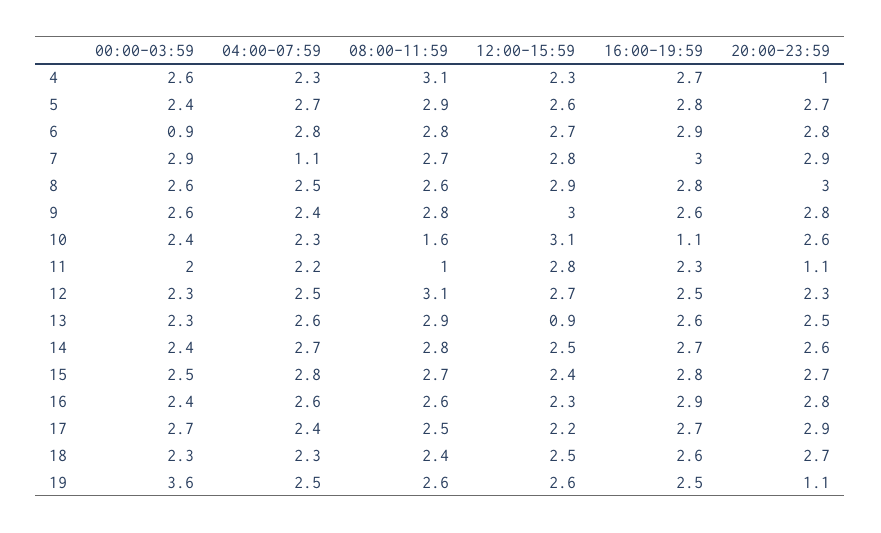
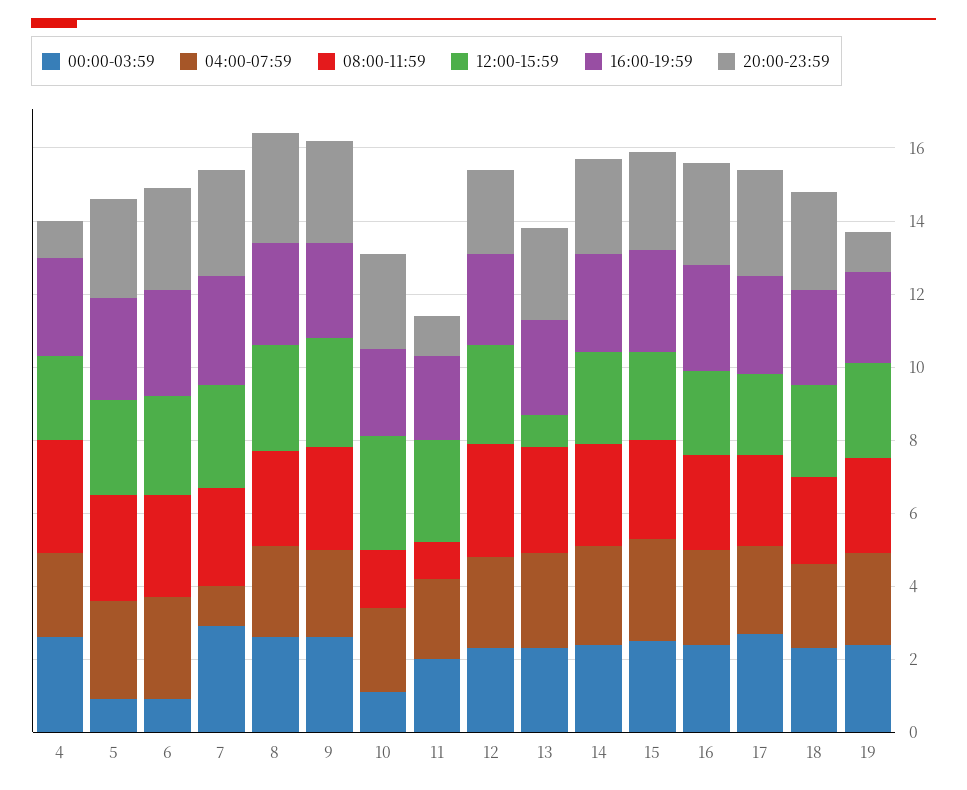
  {
    "00:00-03:59": {
      "4": 2.6,
-     "5": 2.4,
+     "5": 1,
      "6": 0.9,
      "7": 2.9,
      "8": 2.6,
      "9": 2.6,
-     "10": 2.4,
+     "10": 1,
      "11": 2,
      "12": 2.3,
      "13": 2.3,
      "14": 2.4,
      "15": 2.5,
      "16": 2.4,
      "17": 2.7,
      "18": 2.3,
-     "19": 3.6
+     "19": 2.5
    },
    "04:00-07:59": {
      "4": 2.3,
      "5": 2.7,
      "6": 2.8,
      "7": 1.1,
      "8": 2.5,
      "9": 2.4,
      "10": 2.3,
      "11": 2.2,
      "12": 2.5,
      "13": 2.6,
      "14": 2.7,
      "15": 2.8,
      "16": 2.6,
      "17": 2.4,
      "18": 2.3,
      "19": 2.5
    },
    "08:00-11:59": {
      "4": 3.1,
      "5": 2.9,
      "6": 2.8,
      "7": 2.7,
      "8": 2.6,
      "9": 2.8,
      "10": 1.6,
      "11": 1,
      "12": 3.1,
      "13": 2.9,
      "14": 2.8,
      "15": 2.7,
      "16": 2.6,
      "17": 2.5,
      "18": 2.4,
      "19": 2.6
    },
    "12:00-15:59": {
      "4": 2.3,
      "5": 2.6,
      "6": 2.7,
      "7": 2.8,
      "8": 2.9,
      "9": 3,
      "10": 3.1,
      "11": 2.8,
      "12": 2.7,
      "13": 0.9,
      "14": 2.5,
      "15": 2.4,
      "16": 2.3,
      "17": 2.2,
      "18": 2.5,
      "19": 2.6
    },
    "16:00-19:59": {
      "4": 2.7,
      "5": 2.8,
      "6": 2.9,
      "7": 3,
      "8": 2.8,
      "9": 2.6,
-     "10": 1.1,
+     "10": 2.5,
      "11": 2.3,
      "12": 2.5,
      "13": 2.6,
      "14": 2.7,
      "15": 2.8,
      "16": 2.9,
      "17": 2.7,
      "18": 2.6,
      "19": 2.5
    },
    "20:00-23:59": {
      "4": 1,
      "5": 2.7,
      "6": 2.8,
      "7": 2.9,
      "8": 3,
      "9": 2.8,
      "10": 2.6,
      "11": 1.1,
      "12": 2.3,
      "13": 2.5,
      "14": 2.6,
      "15": 2.7,
      "16": 2.8,
      "17": 2.9,
      "18": 2.7,
      "19": 1.1
    }
  }

